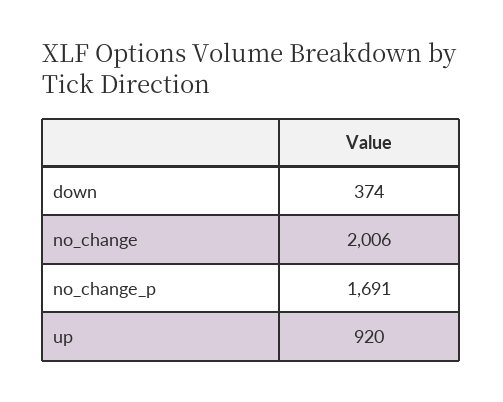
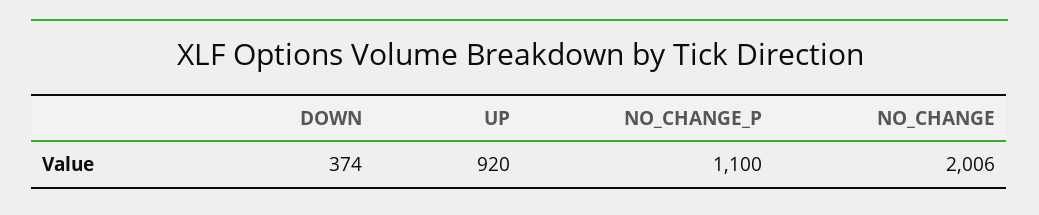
  {
    "down": 374,
    "no_change": 2006,
-   "no_change_p": 1691,
+   "no_change_p": 1100,
    "up": 920
  }

